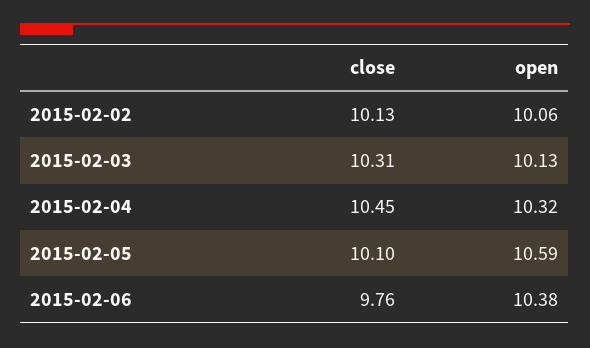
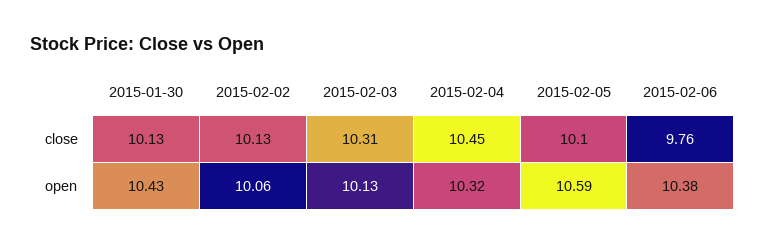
  {
    "close": {
      "2015-02-02": 10.13,
      "2015-02-03": 10.31,
      "2015-02-04": 10.45,
      "2015-02-05": 10.1,
-     "2015-02-06": 9.76
+     "2015-02-06": 9.76,
+     "2015-01-30": 10.13
    },
    "open": {
      "2015-02-02": 10.06,
      "2015-02-03": 10.13,
      "2015-02-04": 10.32,
      "2015-02-05": 10.59,
-     "2015-02-06": 10.38
+     "2015-02-06": 10.38,
+     "2015-01-30": 10.43
    }
  }

